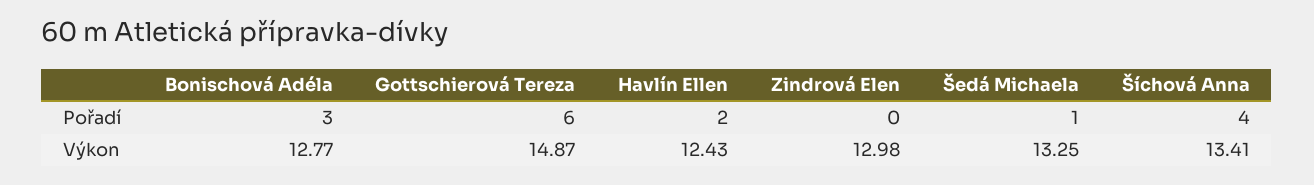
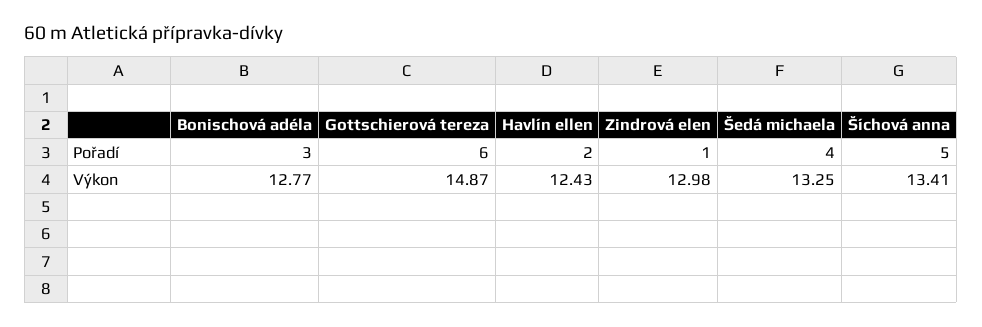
  {
    "Bonischová Adéla": {
      "Pořadí": 3,
      "Výkon": 12.77
    },
    "Gottschierová Tereza": {
      "Pořadí": 6,
      "Výkon": 14.87
    },
    "Havlín Ellen": {
      "Pořadí": 2,
      "Výkon": 12.43
    },
    "Zindrová Elen": {
-     "Pořadí": 0,
+     "Pořadí": 1,
      "Výkon": 12.98
    },
    "Šedá Michaela": {
-     "Pořadí": 1,
+     "Pořadí": 4,
      "Výkon": 13.25
    },
    "Šíchová Anna": {
-     "Pořadí": 4,
+     "Pořadí": 5,
      "Výkon": 13.41
    }
  }

